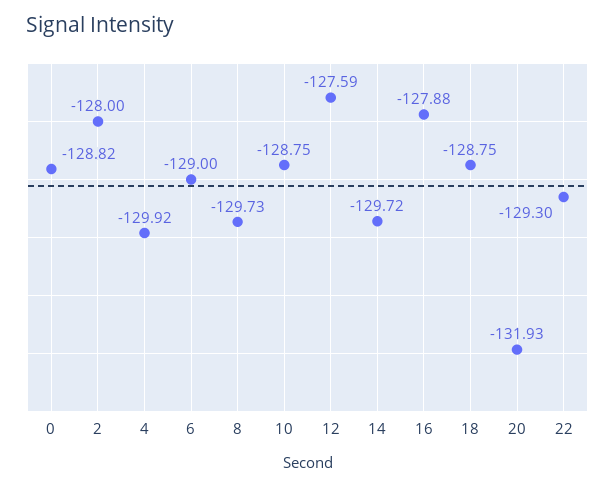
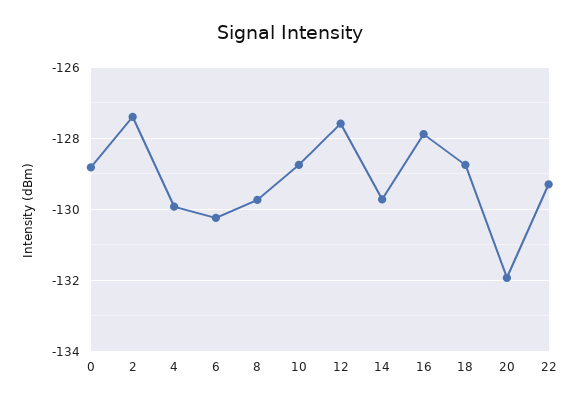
  {
    "0": -128.82,
-   "2": -128,
+   "2": -127.4,
    "4": -129.92,
-   "6": -129,
+   "6": -130.2,
    "8": -129.73,
    "10": -128.75,
    "12": -127.59,
    "14": -129.72,
    "16": -127.88,
    "18": -128.75,
    "20": -131.93,
    "22": -129.3
  }

